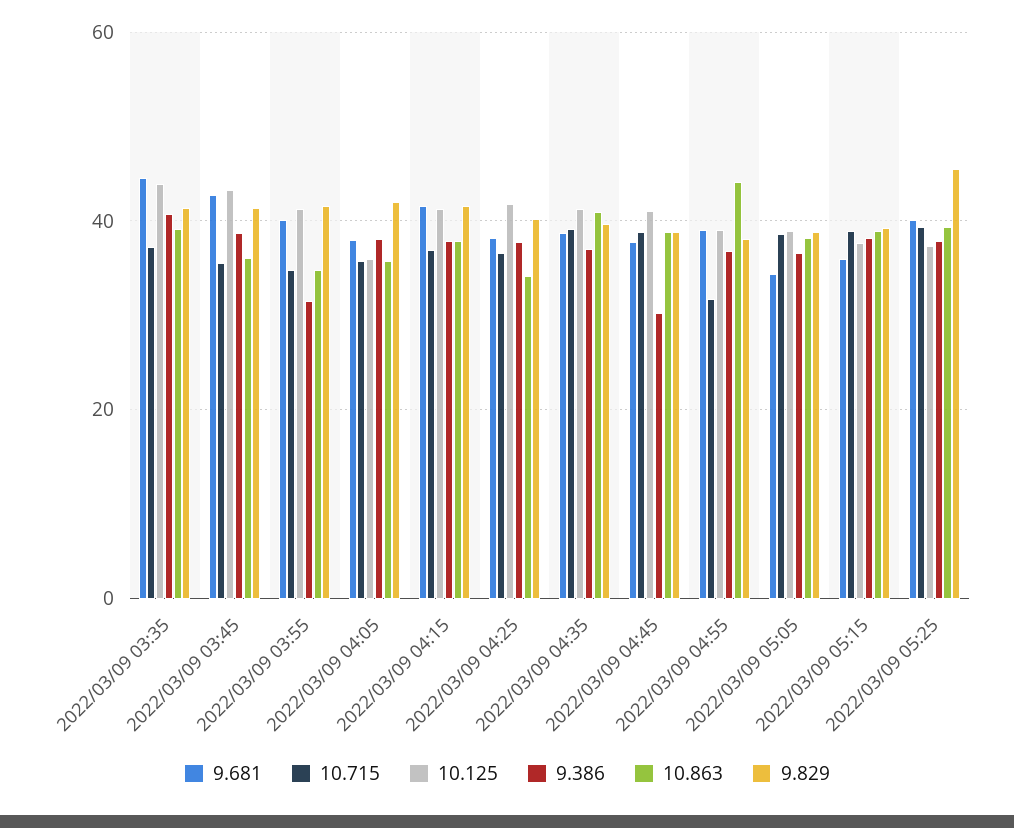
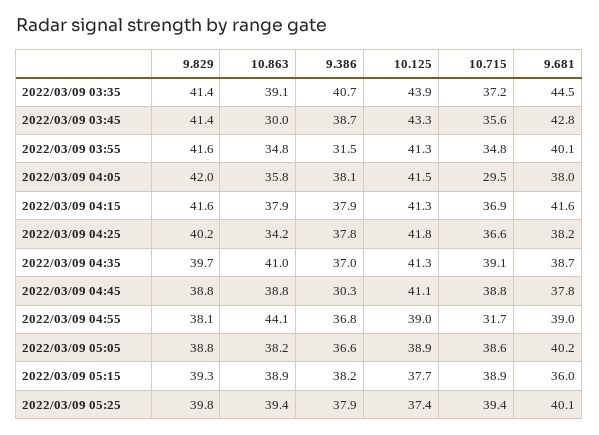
  {
    "9.681": {
      "2022/03/09 03:35": 44.5,
      "2022/03/09 03:45": 42.8,
      "2022/03/09 03:55": 40.1,
      "2022/03/09 04:05": 38,
      "2022/03/09 04:15": 41.6,
      "2022/03/09 04:25": 38.2,
      "2022/03/09 04:35": 38.7,
      "2022/03/09 04:45": 37.8,
      "2022/03/09 04:55": 39,
-     "2022/03/09 05:05": 34,
+     "2022/03/09 05:05": 40.2,
      "2022/03/09 05:15": 36,
      "2022/03/09 05:25": 40.1
    },
    "10.715": {
      "2022/03/09 03:35": 37.2,
      "2022/03/09 03:45": 35.6,
      "2022/03/09 03:55": 34.8,
-     "2022/03/09 04:05": 36,
+     "2022/03/09 04:05": 29.5,
      "2022/03/09 04:15": 36.9,
      "2022/03/09 04:25": 36.6,
      "2022/03/09 04:35": 39.1,
      "2022/03/09 04:45": 38.8,
      "2022/03/09 04:55": 31.7,
      "2022/03/09 05:05": 38.6,
      "2022/03/09 05:15": 38.9,
      "2022/03/09 05:25": 39.4
    },
    "10.125": {
      "2022/03/09 03:35": 43.9,
      "2022/03/09 03:45": 43.3,
      "2022/03/09 03:55": 41.3,
-     "2022/03/09 04:05": 36,
+     "2022/03/09 04:05": 41.5,
      "2022/03/09 04:15": 41.3,
      "2022/03/09 04:25": 41.8,
      "2022/03/09 04:35": 41.3,
      "2022/03/09 04:45": 41.1,
      "2022/03/09 04:55": 39,
      "2022/03/09 05:05": 38.9,
      "2022/03/09 05:15": 37.7,
      "2022/03/09 05:25": 37.4
    },
    "9.386": {
      "2022/03/09 03:35": 40.7,
      "2022/03/09 03:45": 38.7,
      "2022/03/09 03:55": 31.5,
      "2022/03/09 04:05": 38.1,
      "2022/03/09 04:15": 37.9,
      "2022/03/09 04:25": 37.8,
      "2022/03/09 04:35": 37,
      "2022/03/09 04:45": 30.3,
      "2022/03/09 04:55": 36.8,
      "2022/03/09 05:05": 36.6,
      "2022/03/09 05:15": 38.2,
      "2022/03/09 05:25": 37.9
    },
    "10.863": {
      "2022/03/09 03:35": 39.1,
-     "2022/03/09 03:45": 36,
+     "2022/03/09 03:45": 30,
      "2022/03/09 03:55": 34.8,
      "2022/03/09 04:05": 35.8,
      "2022/03/09 04:15": 37.9,
      "2022/03/09 04:25": 34.2,
      "2022/03/09 04:35": 41,
      "2022/03/09 04:45": 38.8,
      "2022/03/09 04:55": 44.1,
      "2022/03/09 05:05": 38.2,
      "2022/03/09 05:15": 38.9,
      "2022/03/09 05:25": 39.4
    },
    "9.829": {
      "2022/03/09 03:35": 41.4,
      "2022/03/09 03:45": 41.4,
      "2022/03/09 03:55": 41.6,
      "2022/03/09 04:05": 42,
      "2022/03/09 04:15": 41.6,
      "2022/03/09 04:25": 40.2,
      "2022/03/09 04:35": 39.7,
      "2022/03/09 04:45": 38.8,
      "2022/03/09 04:55": 38.1,
      "2022/03/09 05:05": 38.8,
      "2022/03/09 05:15": 39.3,
-     "2022/03/09 05:25": 46
+     "2022/03/09 05:25": 39.8
    }
  }

